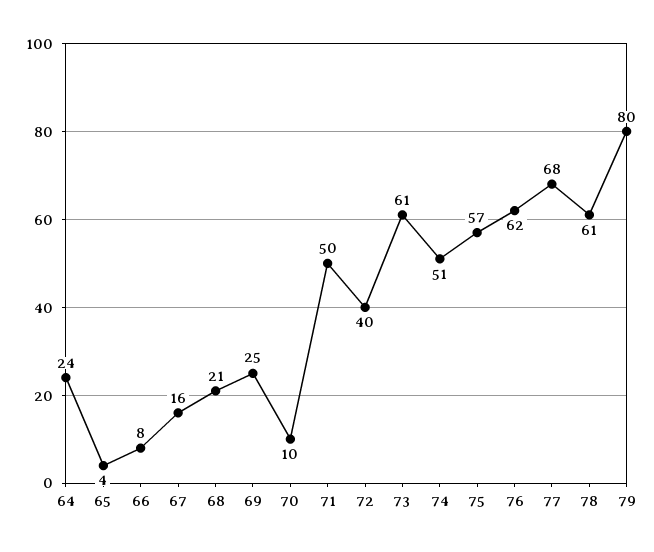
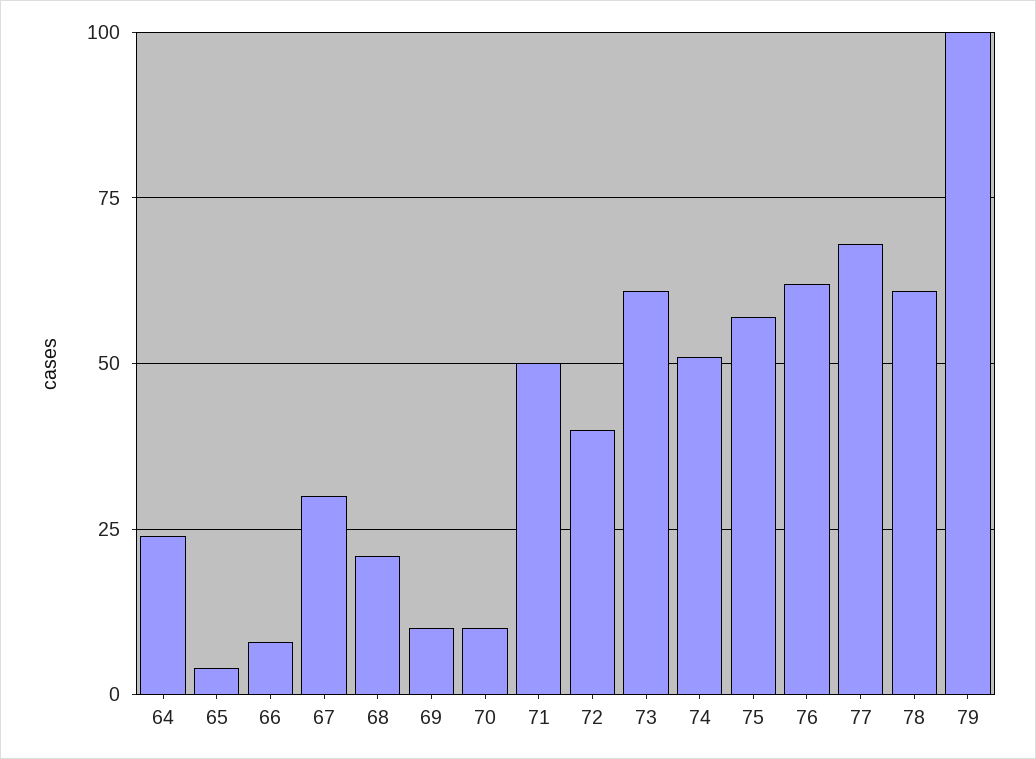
  {
    "64": 24,
    "65": 4,
    "66": 8,
-   "67": 16,
+   "67": 30,
    "68": 21,
-   "69": 25,
+   "69": 10,
    "70": 10,
    "71": 50,
    "72": 40,
    "73": 61,
    "74": 51,
    "75": 57,
    "76": 62,
    "77": 68,
    "78": 61,
-   "79": 80
+   "79": 100
  }

